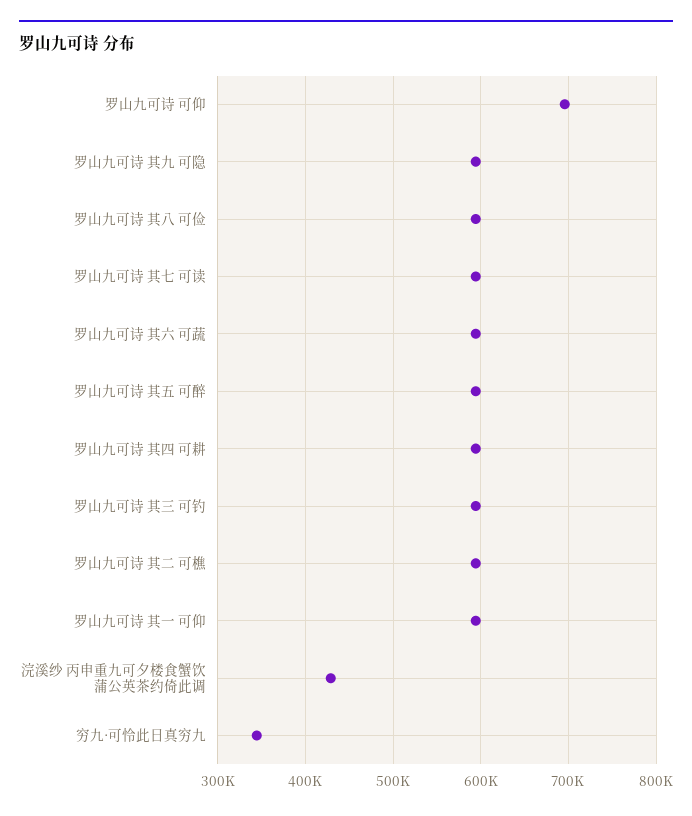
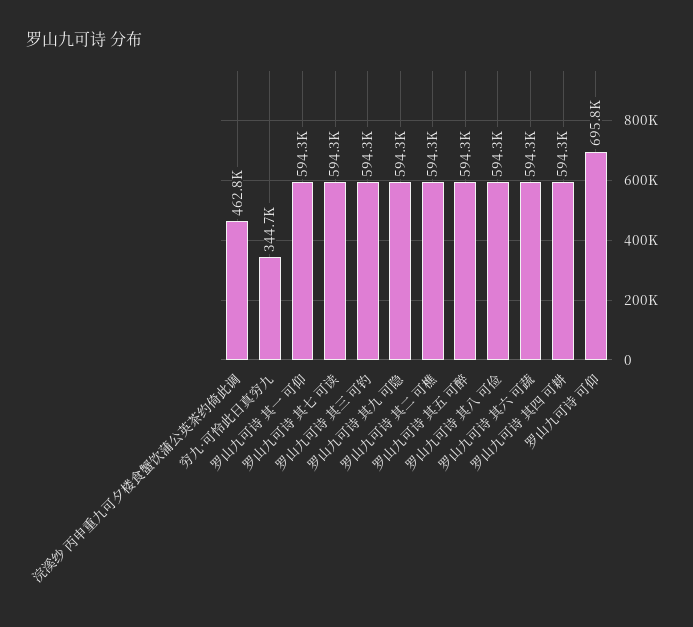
  {
    "罗山九可诗 可仰": 695800,
    "罗山九可诗 其九 可隐": 594300,
    "罗山九可诗 其八 可俭": 594300,
    "罗山九可诗 其七 可读": 594300,
    "罗山九可诗 其六 可蔬": 594300,
    "罗山九可诗 其五 可醉": 594300,
    "罗山九可诗 其四 可耕": 594300,
    "罗山九可诗 其三 可钓": 594300,
    "罗山九可诗 其二 可樵": 594300,
    "罗山九可诗 其一 可仰": 594300,
-   "浣溪纱 丙申重九可夕楼食蟹饮蒲公英茶约倚此调": 430000,
+   "浣溪纱 丙申重九可夕楼食蟹饮蒲公英茶约倚此调": 462800,
    "穷九·可怜此日真穷九": 344700
  }

